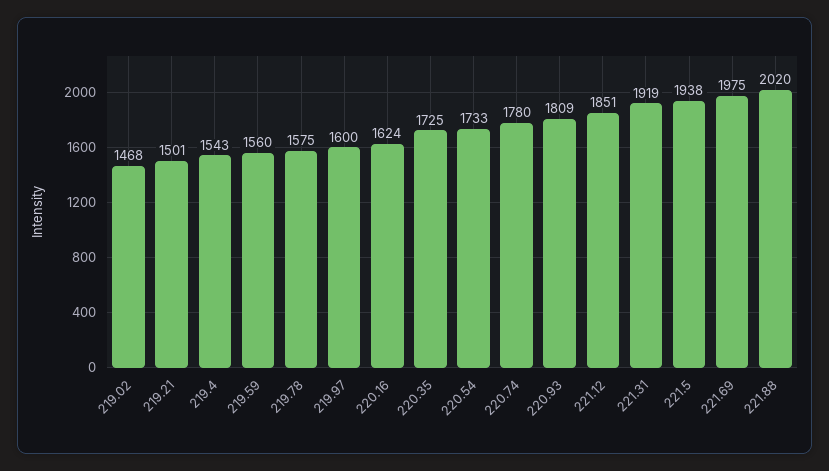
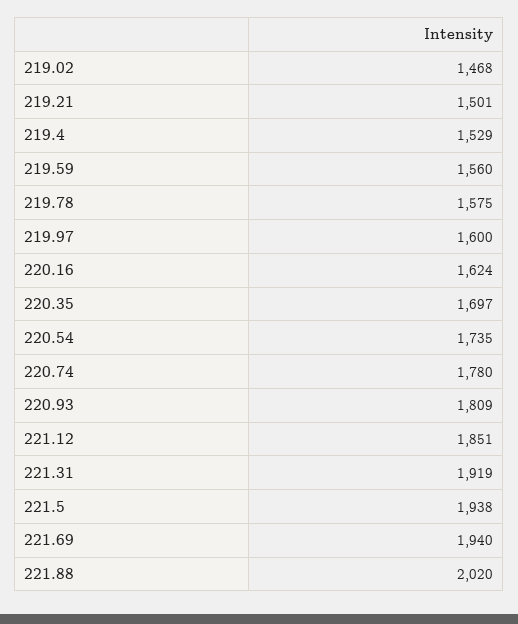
  {
    "219.02": 1468,
    "219.21": 1501,
-   "219.4": 1543,
+   "219.4": 1529,
    "219.59": 1560,
    "219.78": 1575,
    "219.97": 1600,
    "220.16": 1624,
-   "220.35": 1725,
+   "220.35": 1697,
-   "220.54": 1733,
+   "220.54": 1735,
    "220.74": 1780,
    "220.93": 1809,
    "221.12": 1851,
    "221.31": 1919,
    "221.5": 1938,
-   "221.69": 1975,
+   "221.69": 1940,
    "221.88": 2020
  }

